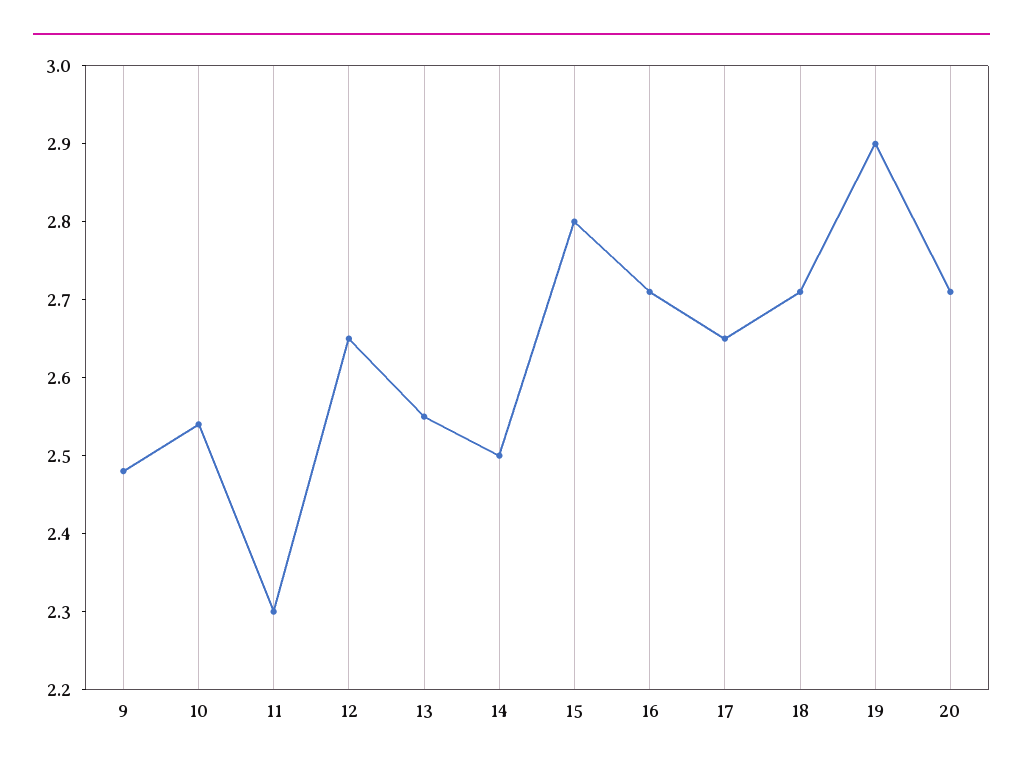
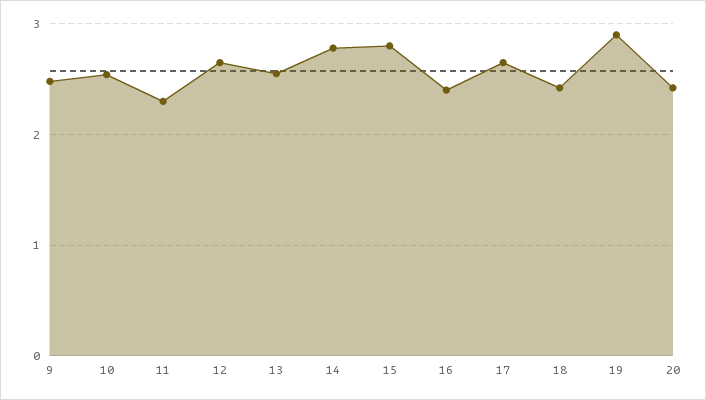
  {
    "9": 2.5,
    "10": 2.55,
    "11": 2.3,
    "12": 2.65,
    "13": 2.55,
-   "14": 2.5,
+   "14": 2.8,
    "15": 2.8,
-   "16": 2.7,
+   "16": 2.4,
    "17": 2.65,
-   "18": 2.7,
+   "18": 2.4,
    "19": 2.9,
-   "20": 2.7
+   "20": 2.4
  }

